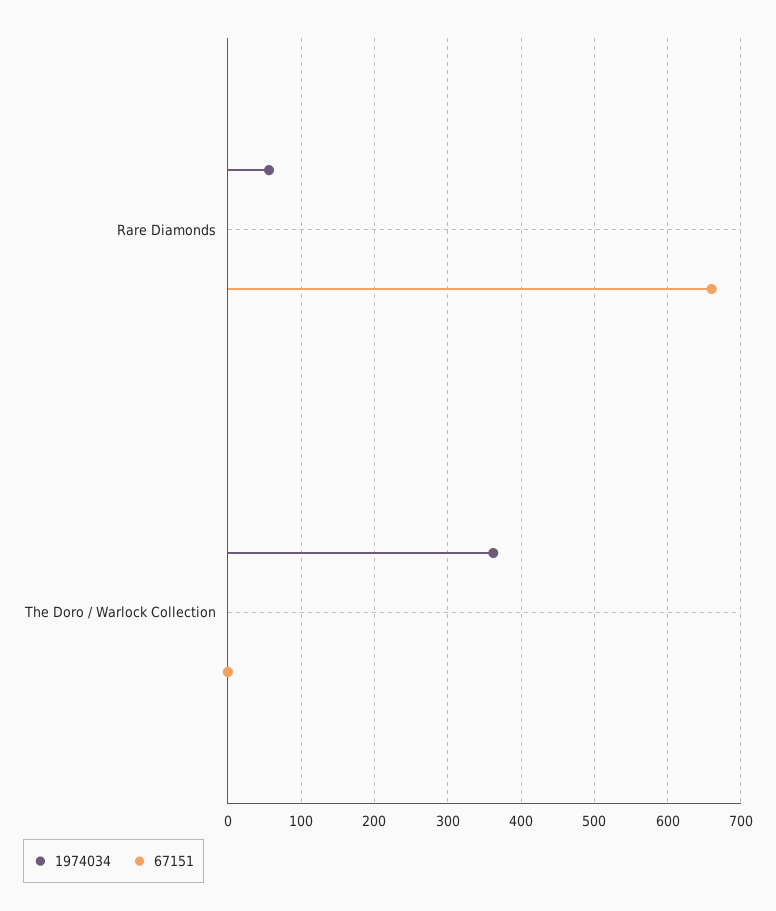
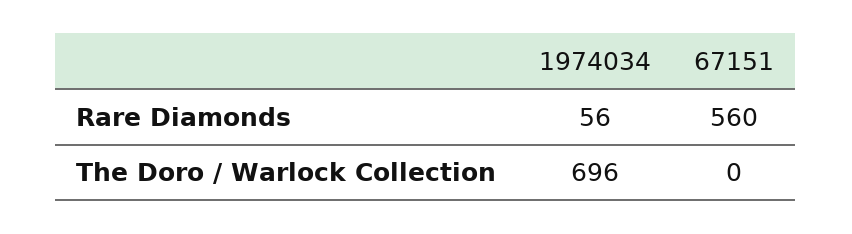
  {
    "1974034": {
      "Rare Diamonds": 56,
-     "The Doro / Warlock Collection": 360
+     "The Doro / Warlock Collection": 696
    },
    "67151": {
-     "Rare Diamonds": 660,
+     "Rare Diamonds": 560,
      "The Doro / Warlock Collection": 0
    }
  }

